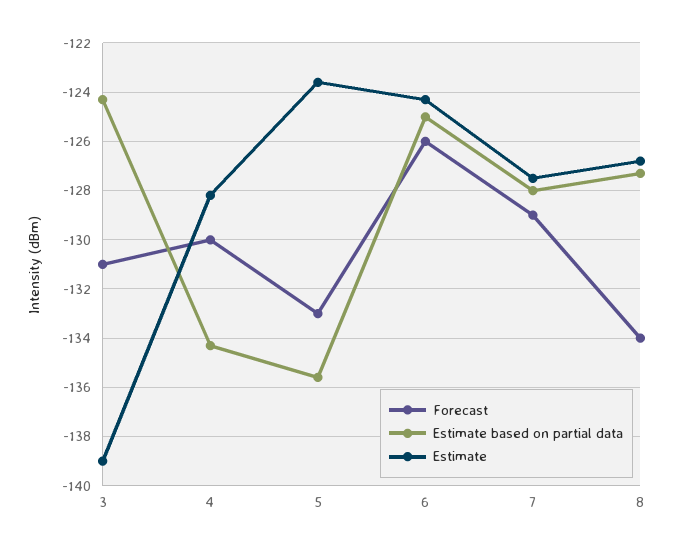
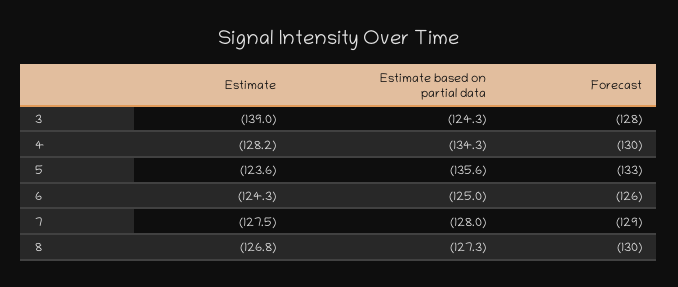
  {
    "Forecast": {
-     "3": -131,
+     "3": -128,
      "4": -130,
      "5": -133,
      "6": -126,
      "7": -129,
-     "8": -134
+     "8": -130
    },
    "Estimate based on partial data": {
      "3": -124.3,
      "4": -134.3,
      "5": -135.6,
      "6": -125,
      "7": -128,
      "8": -127.3
    },
    "Estimate": {
      "3": -139,
      "4": -128.2,
      "5": -123.6,
      "6": -124.3,
      "7": -127.5,
      "8": -126.8
    }
  }

